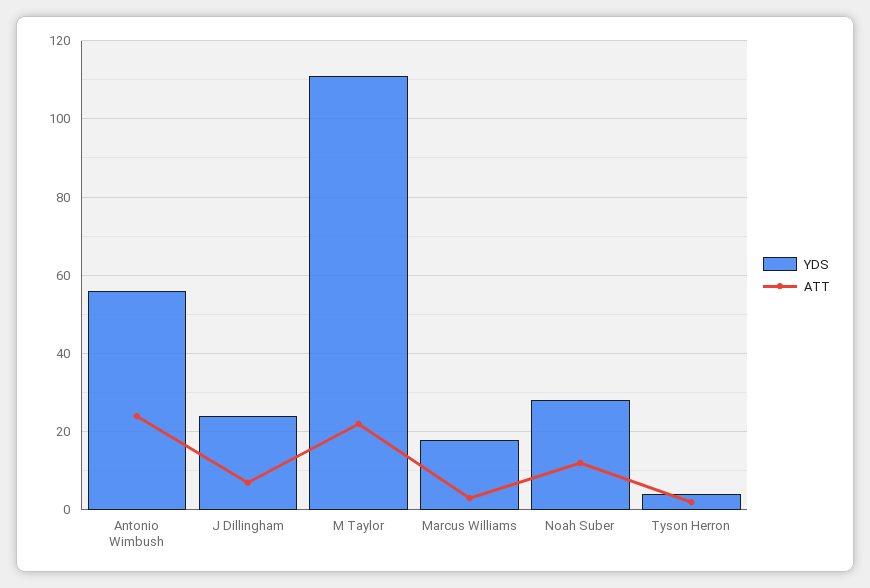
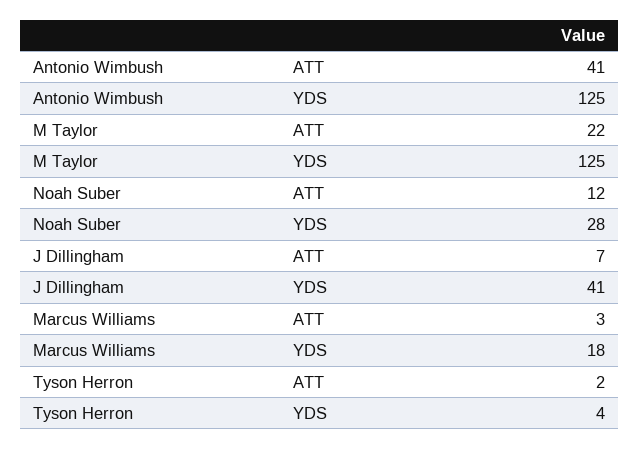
  {
    "YDS": {
-     "Antonio Wimbush": 55,
+     "Antonio Wimbush": 125,
-     "J Dillingham": 25,
+     "J Dillingham": 41,
-     "M Taylor": 110,
+     "M Taylor": 125,
      "Marcus Williams": 18,
      "Noah Suber": 28,
      "Tyson Herron": 4
    },
    "ATT": {
-     "Antonio Wimbush": 25,
+     "Antonio Wimbush": 41,
      "J Dillingham": 7,
      "M Taylor": 22,
      "Marcus Williams": 3,
      "Noah Suber": 12,
      "Tyson Herron": 2
    }
  }

